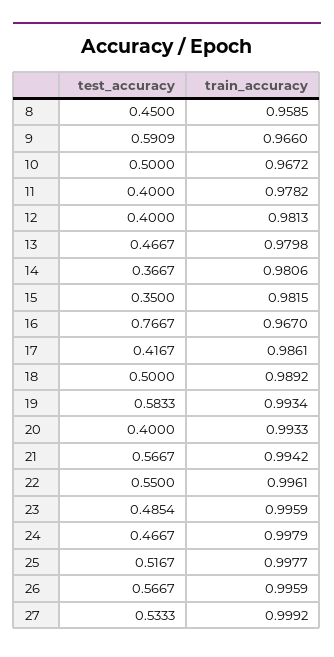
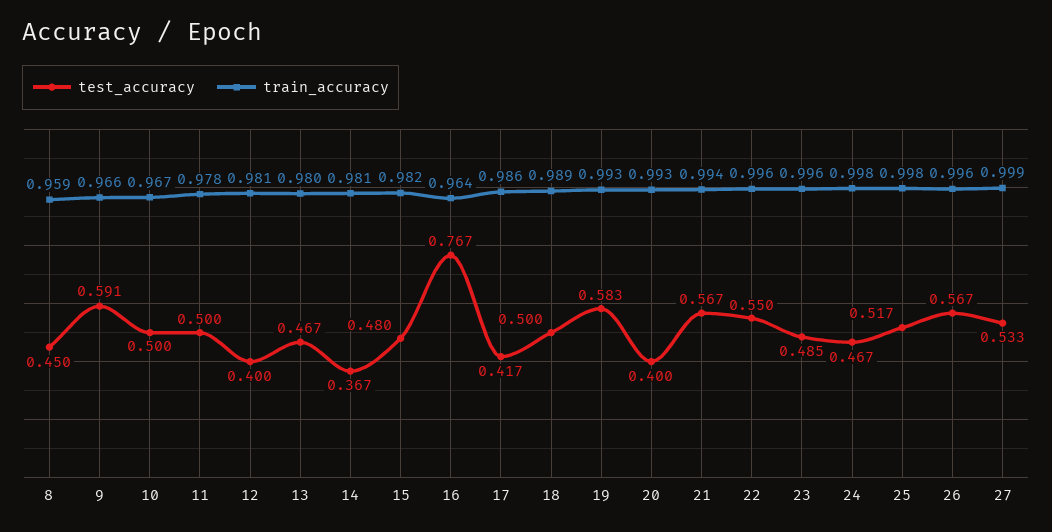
  {
    "test_accuracy": {
      "8": 0.45,
      "9": 0.5909,
      "10": 0.5,
-     "11": 0.4,
+     "11": 0.5,
      "12": 0.4,
      "13": 0.4667,
      "14": 0.3667,
-     "15": 0.35,
+     "15": 0.48,
      "16": 0.7667,
      "17": 0.4167,
      "18": 0.5,
      "19": 0.5833,
      "20": 0.4,
      "21": 0.5667,
      "22": 0.55,
      "23": 0.4854,
      "24": 0.4667,
      "25": 0.5167,
      "26": 0.5667,
      "27": 0.5333
    },
    "train_accuracy": {
      "8": 0.9585,
      "9": 0.966,
      "10": 0.9672,
      "11": 0.9782,
      "12": 0.9813,
      "13": 0.9798,
      "14": 0.9806,
      "15": 0.9815,
-     "16": 0.967,
+     "16": 0.964,
      "17": 0.9861,
      "18": 0.9892,
      "19": 0.9934,
      "20": 0.9933,
      "21": 0.9942,
      "22": 0.9961,
      "23": 0.9959,
      "24": 0.9979,
      "25": 0.9977,
      "26": 0.9959,
      "27": 0.9992
    }
  }

